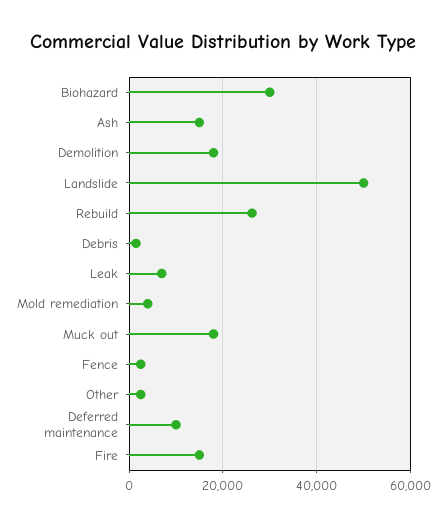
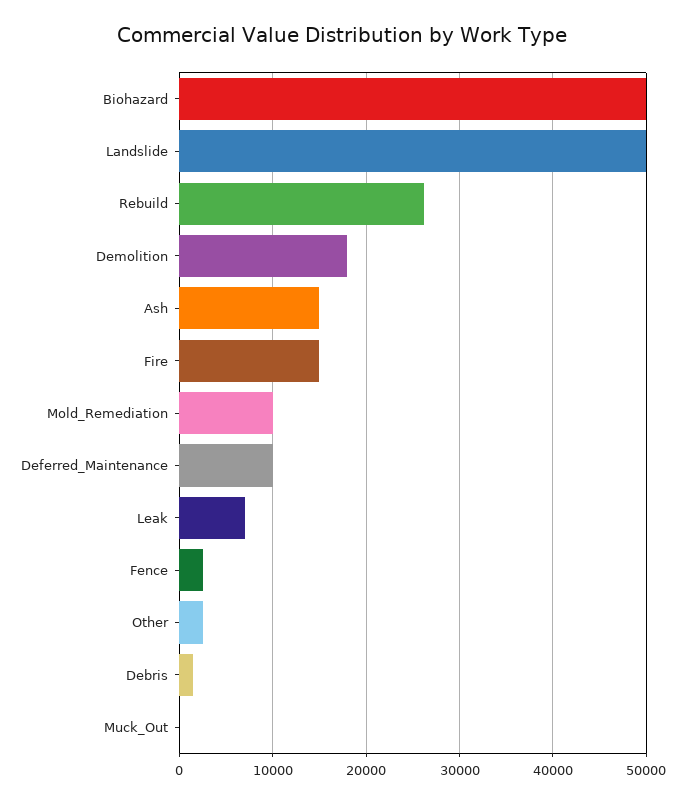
  {
-   "Biohazard": 30000,
+   "Biohazard": 50000,
    "Ash": 15000,
    "Demolition": 18000,
    "Landslide": 50000,
    "Rebuild": 26000,
    "Debris": 2000,
    "Leak": 7000,
-   "Mold remediation": 4000,
+   "Mold remediation": 10000,
-   "Muck out": 18000,
+   "Muck out": 0,
    "Fence": 3000,
    "Other": 3000,
    "Deferred maintenance": 10000,
    "Fire": 15000
  }

